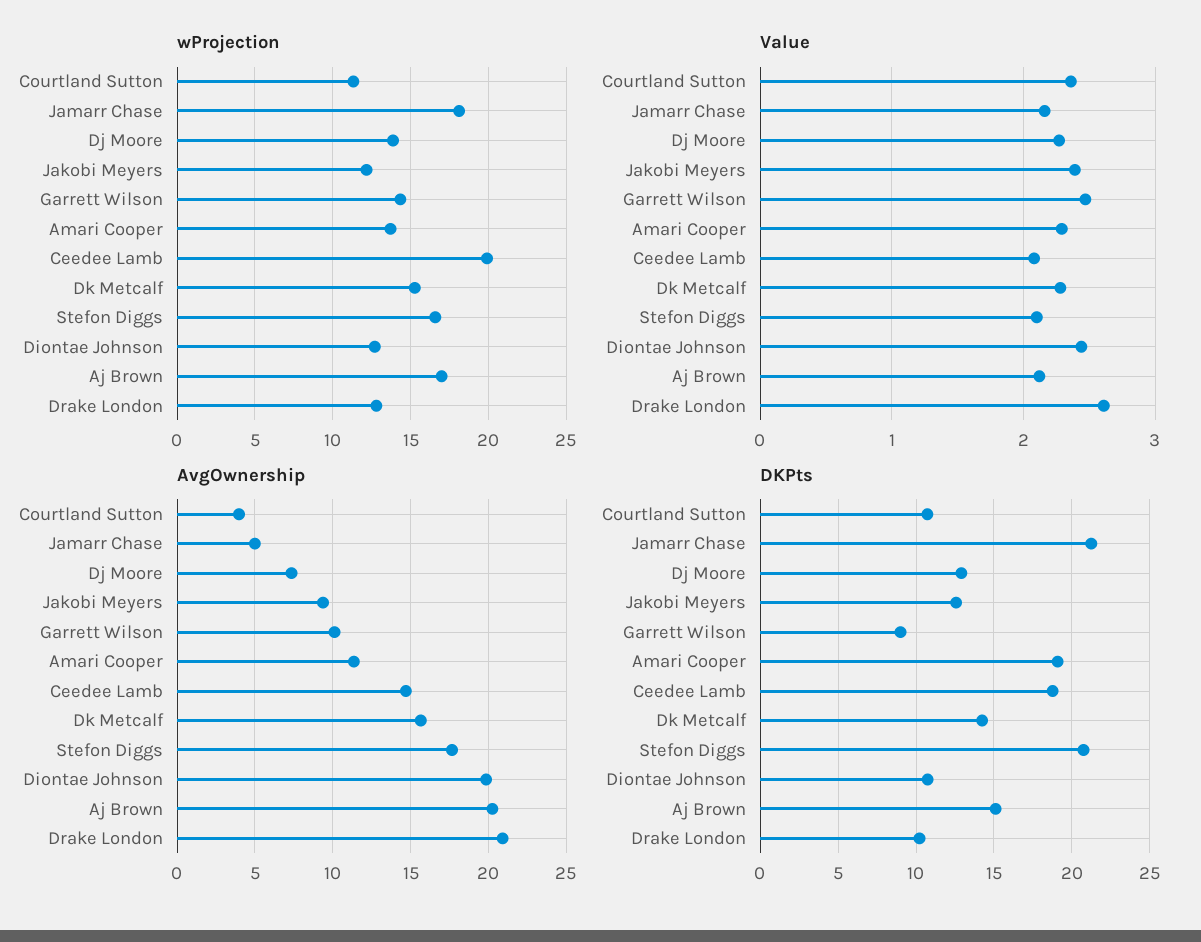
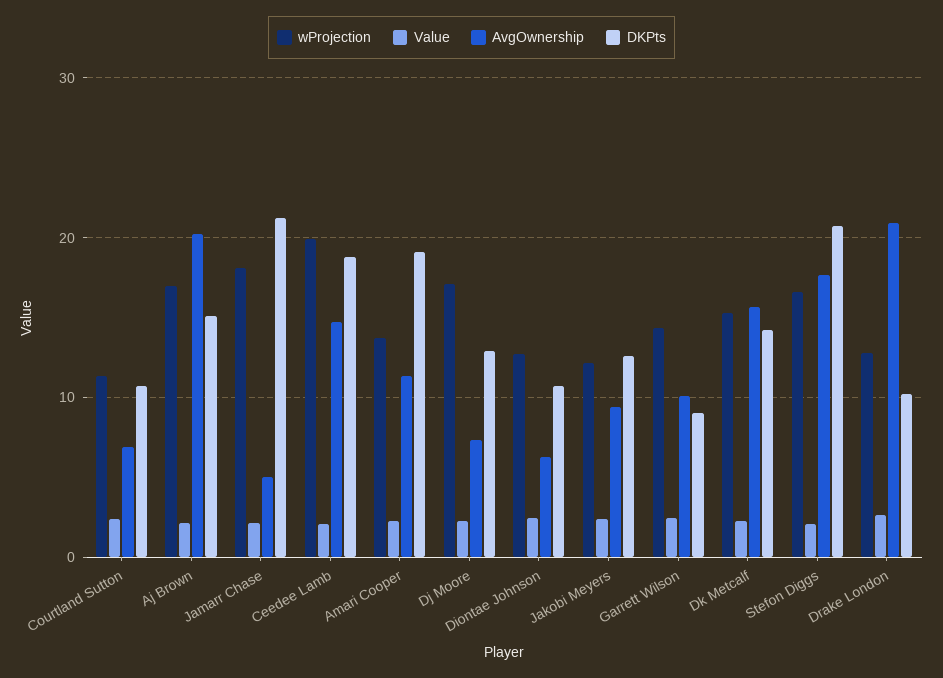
  {
    "wProjection": {
      "Courtland Sutton": 11.5,
      "Jamarr Chase": 18,
-     "Dj Moore": 14,
+     "Dj Moore": 17,
      "Jakobi Meyers": 12,
      "Garrett Wilson": 14.5,
      "Amari Cooper": 13.5,
      "Ceedee Lamb": 20,
      "Dk Metcalf": 15.5,
      "Stefon Diggs": 16.5,
      "Diontae Johnson": 12.5,
      "Aj Brown": 17,
      "Drake London": 13
    },
    "Value": {
      "Courtland Sutton": 2.4,
      "Jamarr Chase": 2.2,
      "Dj Moore": 2.3,
      "Jakobi Meyers": 2.4,
      "Garrett Wilson": 2.5,
      "Amari Cooper": 2.3,
      "Ceedee Lamb": 2.1,
      "Dk Metcalf": 2.3,
      "Stefon Diggs": 2.1,
      "Diontae Johnson": 2.4,
      "Aj Brown": 2.1,
      "Drake London": 2.6
    },
    "AvgOwnership": {
-     "Courtland Sutton": 4,
+     "Courtland Sutton": 7,
      "Jamarr Chase": 5,
      "Dj Moore": 7.5,
      "Jakobi Meyers": 9.5,
      "Garrett Wilson": 10,
      "Amari Cooper": 11.5,
      "Ceedee Lamb": 14.5,
      "Dk Metcalf": 15.5,
      "Stefon Diggs": 17.5,
-     "Diontae Johnson": 20,
+     "Diontae Johnson": 6,
      "Aj Brown": 20.5,
      "Drake London": 21
    },
    "DKPts": {
      "Courtland Sutton": 10.5,
      "Jamarr Chase": 21.5,
      "Dj Moore": 13,
      "Jakobi Meyers": 12.5,
      "Garrett Wilson": 9,
      "Amari Cooper": 19,
      "Ceedee Lamb": 19,
      "Dk Metcalf": 14,
      "Stefon Diggs": 21,
      "Diontae Johnson": 10.5,
      "Aj Brown": 15,
      "Drake London": 10
    }
  }

